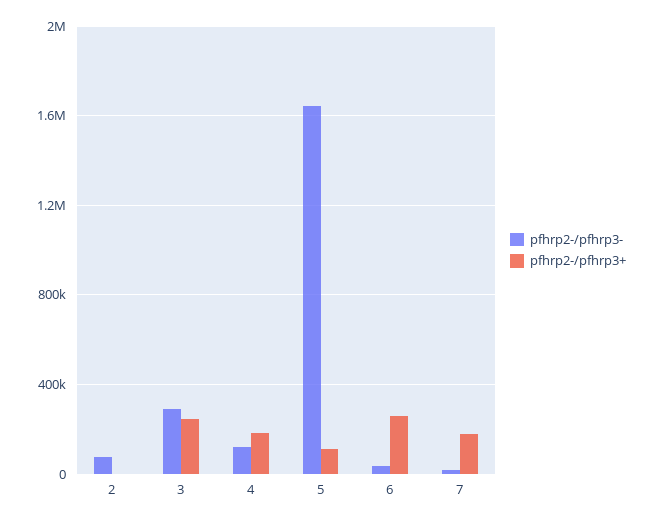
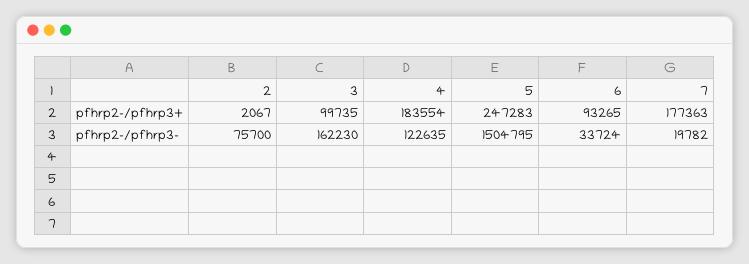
  {
    "pfhrp2-/pfhrp3-": {
      "2": 75700,
-     "3": 300000,
+     "3": 162230,
      "4": 122635,
-     "5": 1650000,
+     "5": 1504795,
      "6": 33724,
      "7": 19782
    },
    "pfhrp2-/pfhrp3+": {
      "2": 2067,
-     "3": 250000,
+     "3": 99735,
      "4": 183554,
-     "5": 100000,
+     "5": 247283,
-     "6": 250000,
+     "6": 93265,
      "7": 177363
    }
  }

